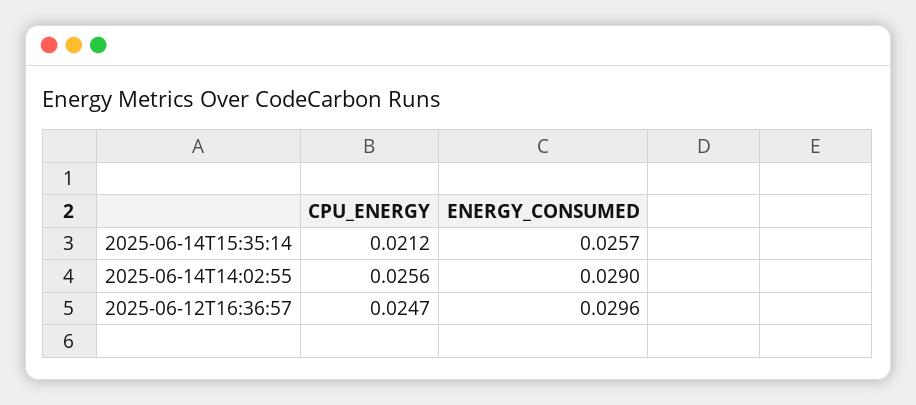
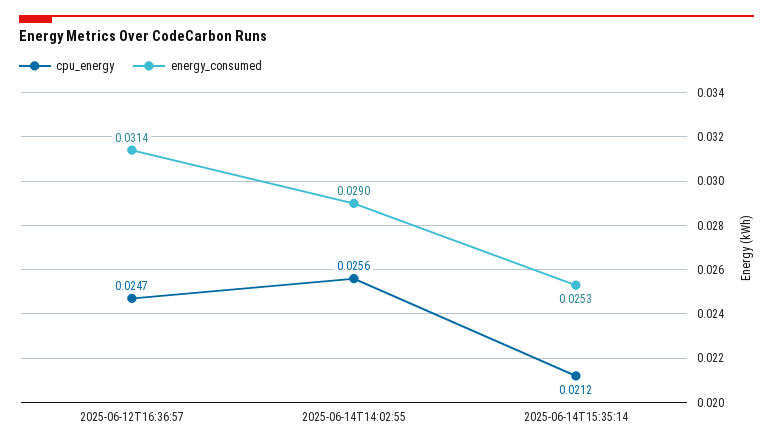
  {
    "CPU_ENERGY": {
      "2025-06-14T15:35:14": 0.0212,
      "2025-06-14T14:02:55": 0.0256,
      "2025-06-12T16:36:57": 0.0247
    },
    "ENERGY_CONSUMED": {
-     "2025-06-14T15:35:14": 0.0257,
+     "2025-06-14T15:35:14": 0.0253,
      "2025-06-14T14:02:55": 0.029,
-     "2025-06-12T16:36:57": 0.0296
+     "2025-06-12T16:36:57": 0.0314
    }
  }

